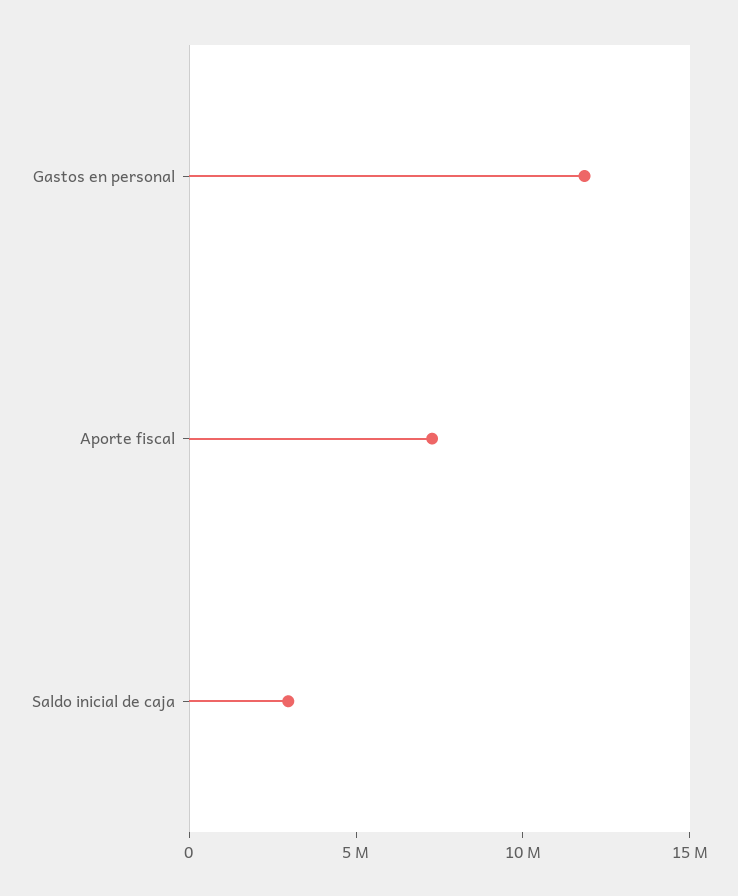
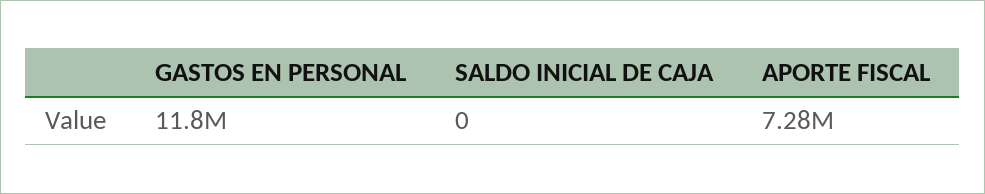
  {
    "Gastos en personal": 11800000,
    "Aporte fiscal": 7280000,
-   "Saldo inicial de caja": 3000000
+   "Saldo inicial de caja": 0
  }

